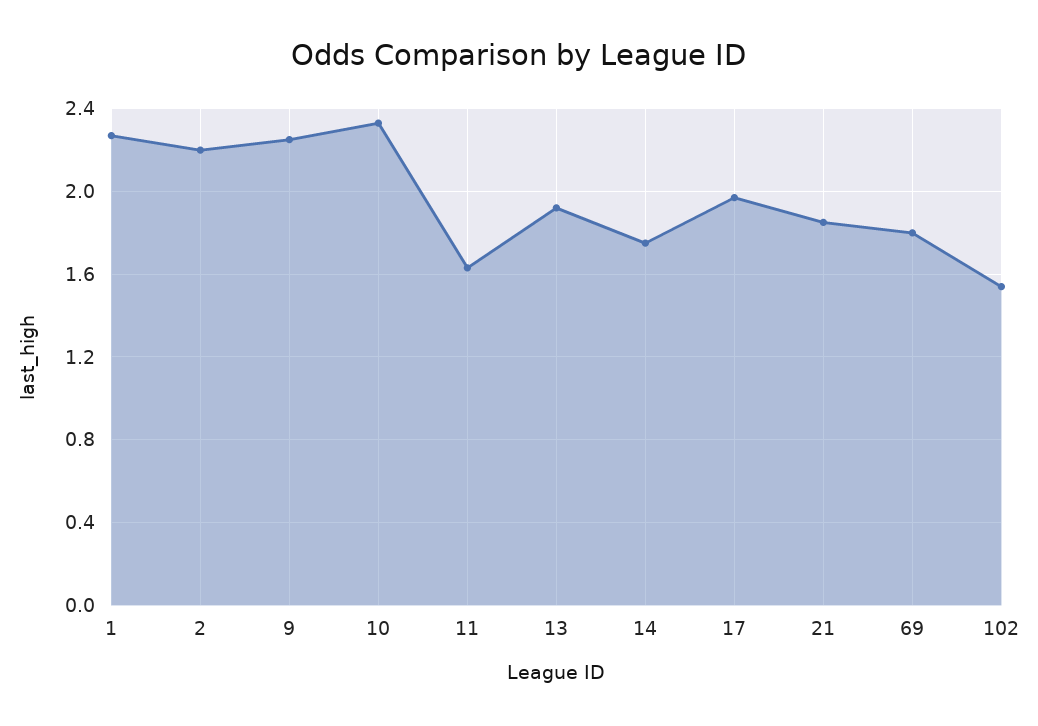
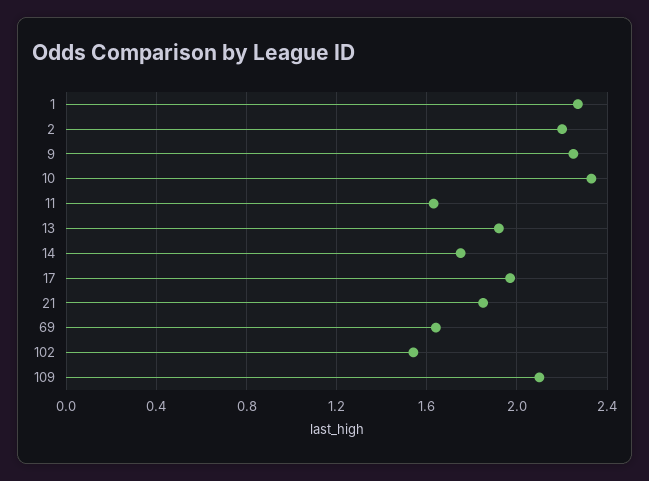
  {
    "1": 2.25,
    "2": 2.2,
    "9": 2.25,
    "10": 2.35,
    "11": 1.65,
    "13": 1.9,
    "14": 1.75,
    "17": 1.95,
    "21": 1.85,
-   "69": 1.8,
+   "69": 1.65,
-   "102": 1.55
+   "102": 1.55,
+   "109": 2.1
  }

